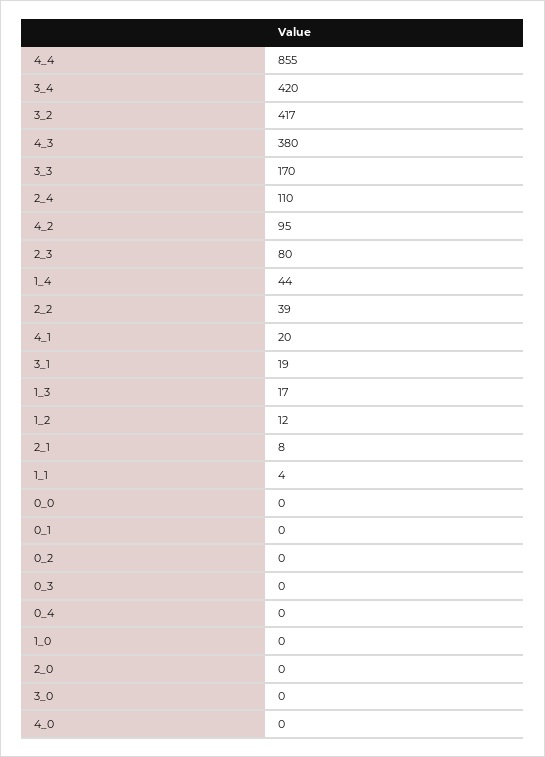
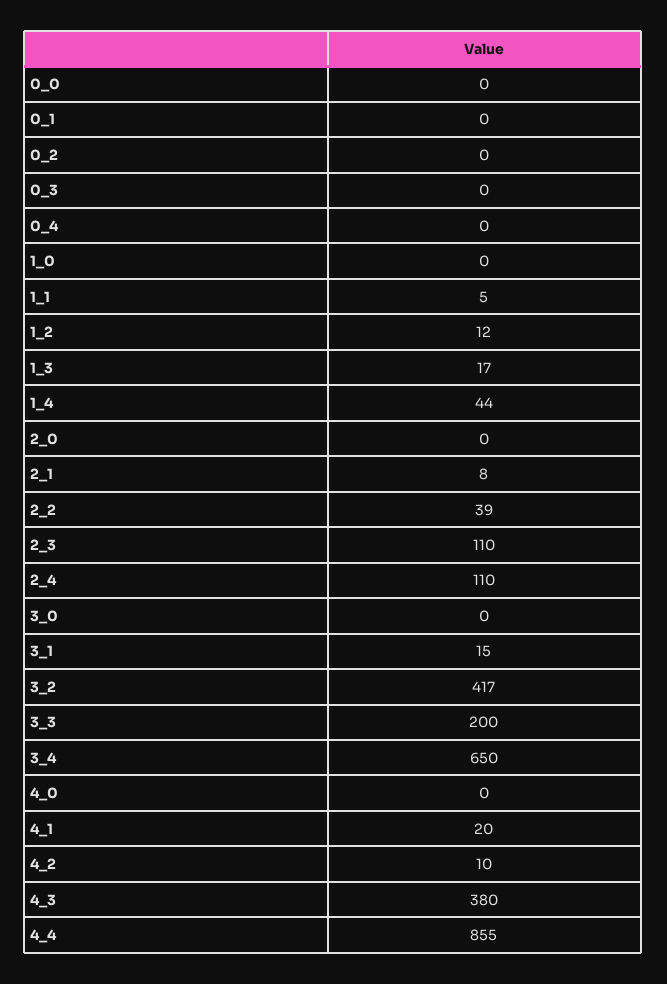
  {
    "4_4": 855,
-   "3_4": 420,
+   "3_4": 650,
    "3_2": 417,
    "4_3": 380,
-   "3_3": 170,
+   "3_3": 200,
    "2_4": 110,
-   "4_2": 95,
+   "4_2": 10,
-   "2_3": 80,
+   "2_3": 110,
    "1_4": 44,
    "2_2": 39,
    "4_1": 20,
-   "3_1": 19,
+   "3_1": 15,
    "1_3": 17,
    "1_2": 12,
    "2_1": 8,
-   "1_1": 4,
+   "1_1": 5,
    "0_0": 0,
    "0_1": 0,
    "0_2": 0,
    "0_3": 0,
    "0_4": 0,
    "1_0": 0,
    "2_0": 0,
    "3_0": 0,
    "4_0": 0
  }

